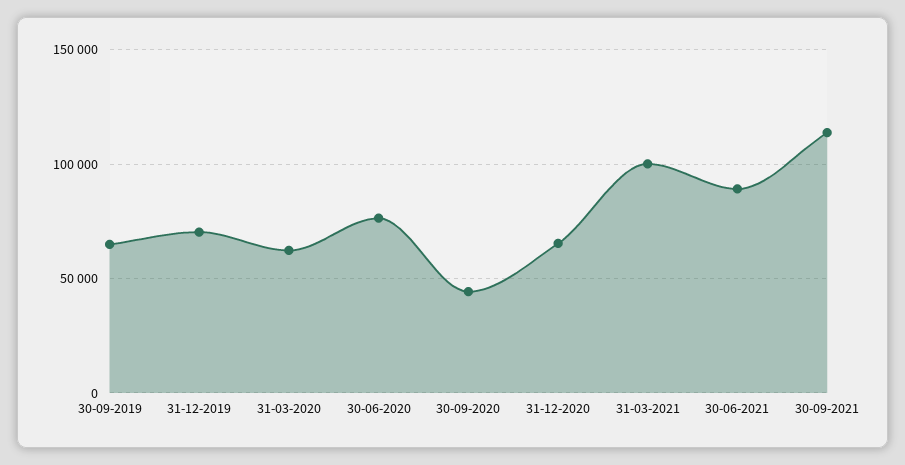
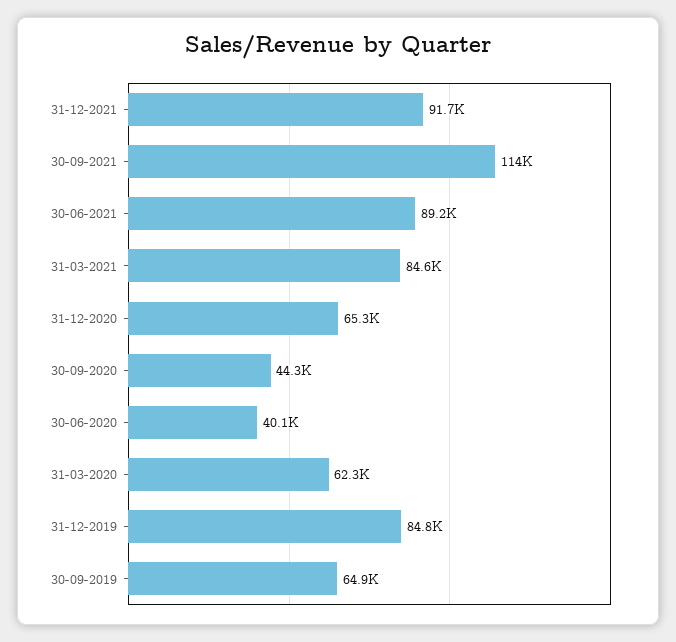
  {
    "30-09-2019": 64900,
-   "31-12-2019": 70000,
+   "31-12-2019": 84800,
    "31-03-2020": 62300,
-   "30-06-2020": 75000,
+   "30-06-2020": 40100,
    "30-09-2020": 44300,
    "31-12-2020": 65300,
-   "31-03-2021": 100000,
+   "31-03-2021": 84600,
    "30-06-2021": 89200,
-   "30-09-2021": 114000
+   "30-09-2021": 114000,
+   "31-12-2021": 91700
  }

